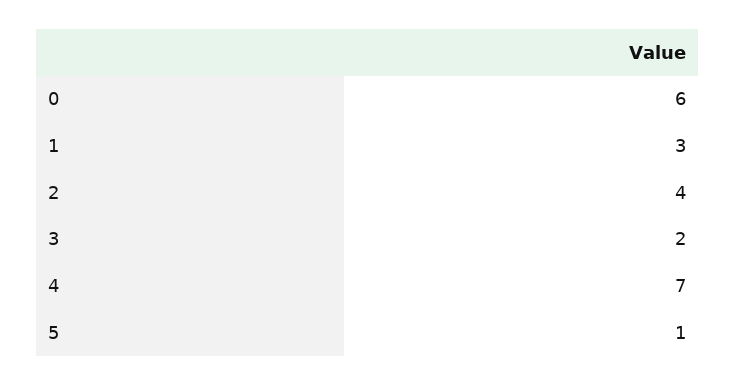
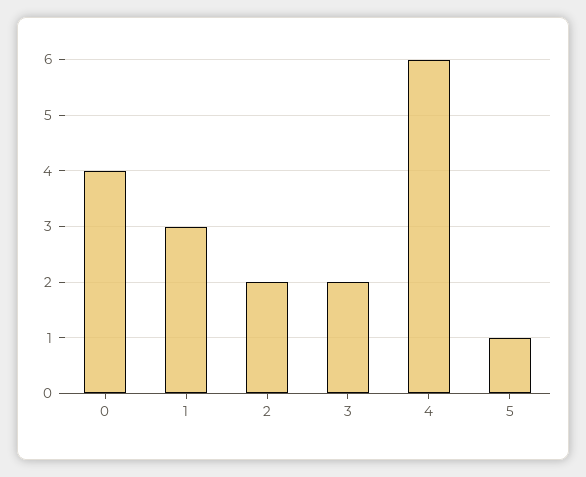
  {
-   "0": 6,
+   "0": 4,
    "1": 3,
-   "2": 4,
+   "2": 2,
    "3": 2,
-   "4": 7,
+   "4": 6,
    "5": 1
  }

